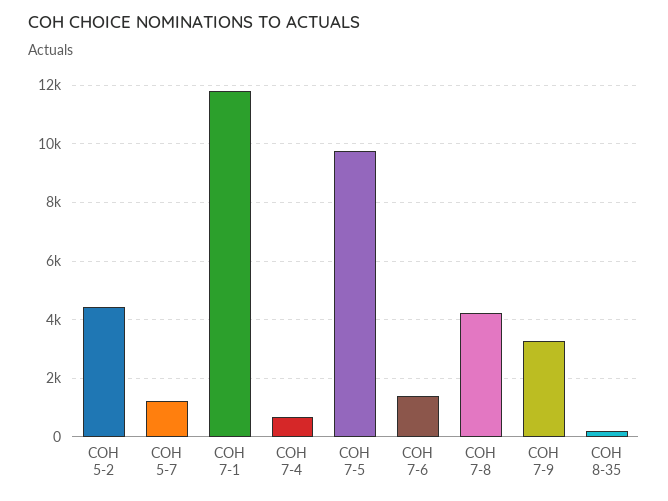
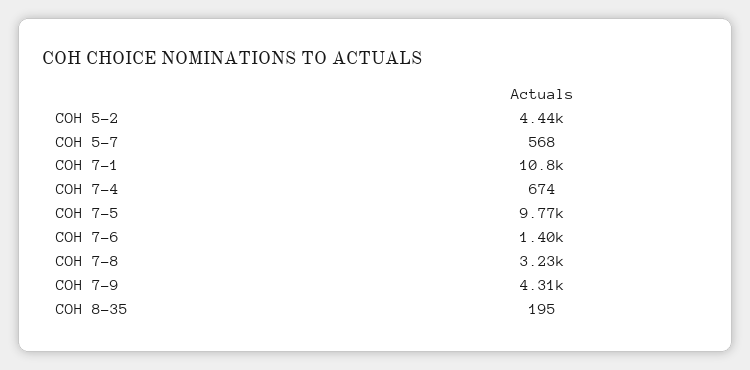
  {
    "COH 5-2": 4440,
-   "COH 5-7": 1250,
+   "COH 5-7": 568,
-   "COH 7-1": 11750,
+   "COH 7-1": 10800,
    "COH 7-4": 674,
    "COH 7-5": 9770,
    "COH 7-6": 1400,
-   "COH 7-8": 4250,
+   "COH 7-8": 3230,
-   "COH 7-9": 3250,
+   "COH 7-9": 4310,
    "COH 8-35": 195
  }

